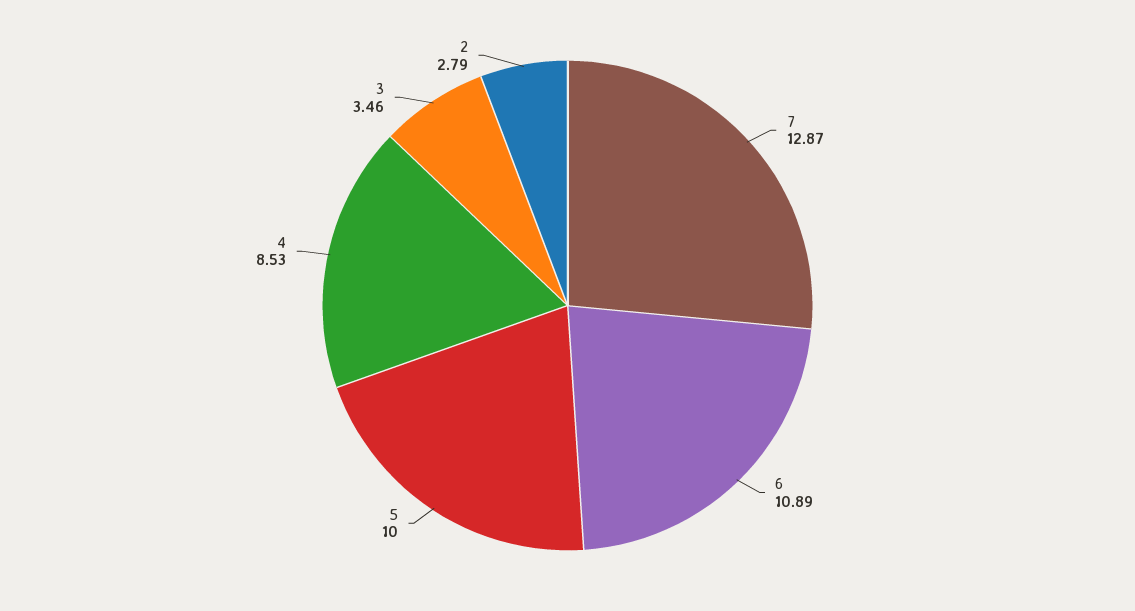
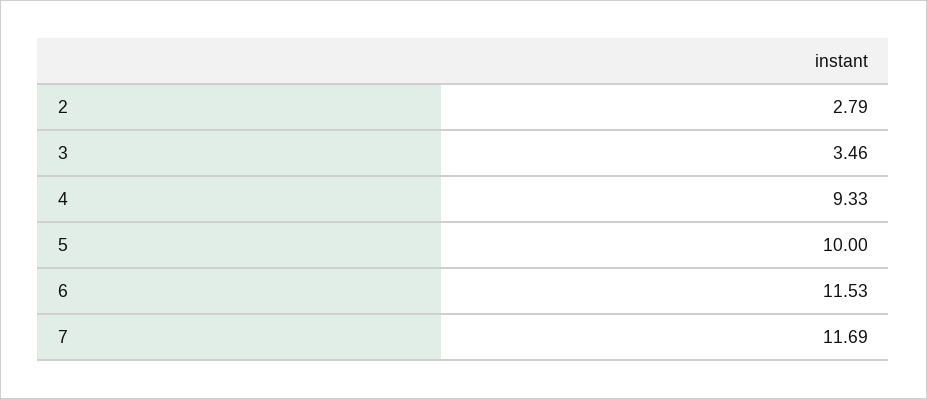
  {
-   "7": 12.87,
+   "7": 11.69,
-   "6": 10.89,
+   "6": 11.53,
    "5": 10,
-   "4": 8.53,
+   "4": 9.33,
    "3": 3.46,
    "2": 2.79
  }

